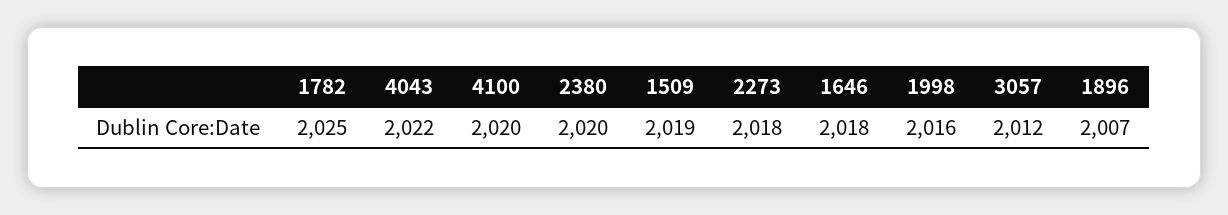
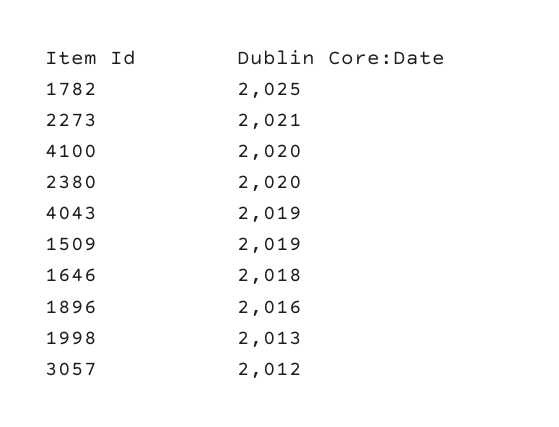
  {
    "1782": 2025,
-   "4043": 2022,
+   "4043": 2019,
    "4100": 2020,
    "2380": 2020,
    "1509": 2019,
-   "2273": 2018,
+   "2273": 2021,
    "1646": 2018,
-   "1998": 2016,
+   "1998": 2013,
    "3057": 2012,
-   "1896": 2007
+   "1896": 2016
  }

